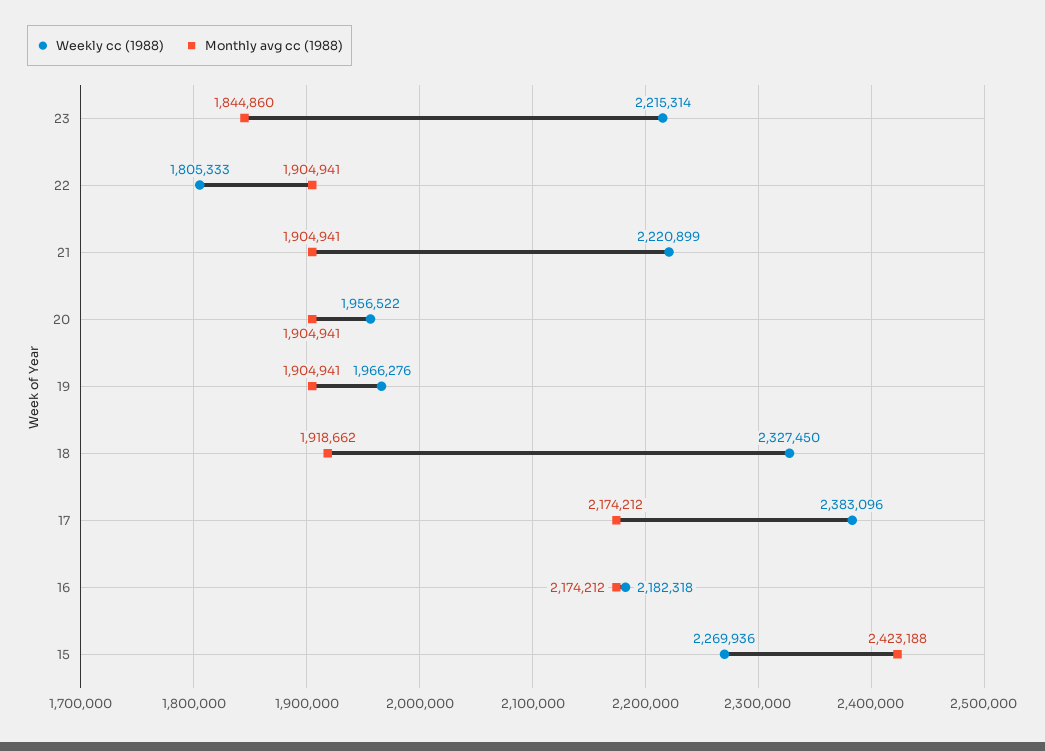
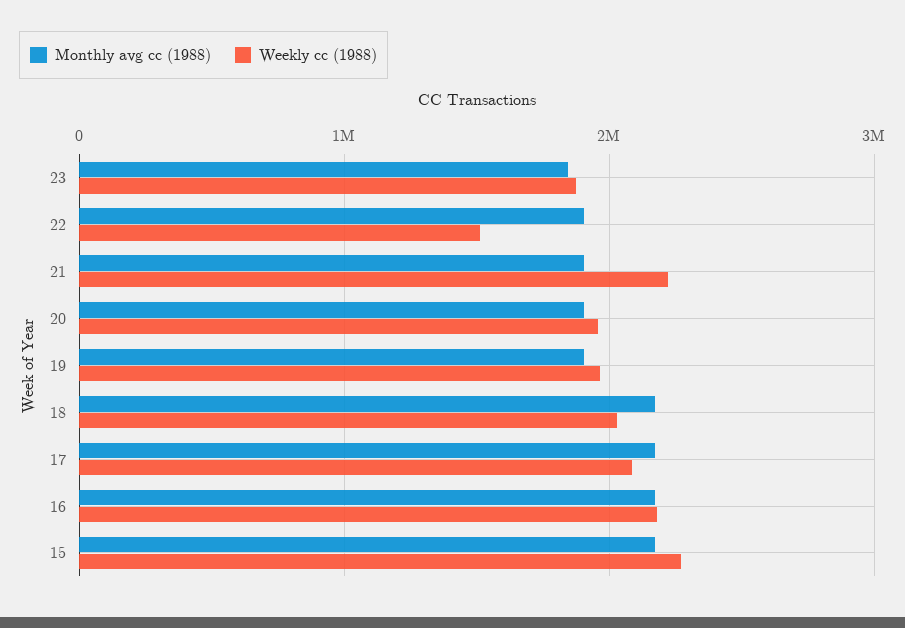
  {
    "Weekly cc (1988)": {
-     "23": 2215314,
+     "23": 1900000,
-     "22": 1805333,
+     "22": 1500000,
      "21": 2220899,
      "20": 1956522,
      "19": 1966276,
-     "18": 2327450,
+     "18": 2000000,
-     "17": 2383096,
+     "17": 2100000,
      "16": 2182318,
      "15": 2269936
    },
    "Monthly avg cc (1988)": {
      "23": 1844860,
      "22": 1904941,
      "21": 1904941,
      "20": 1904941,
      "19": 1904941,
-     "18": 1918662,
+     "18": 2200000,
      "17": 2174212,
      "16": 2174212,
-     "15": 2423188
+     "15": 2200000
    }
  }

